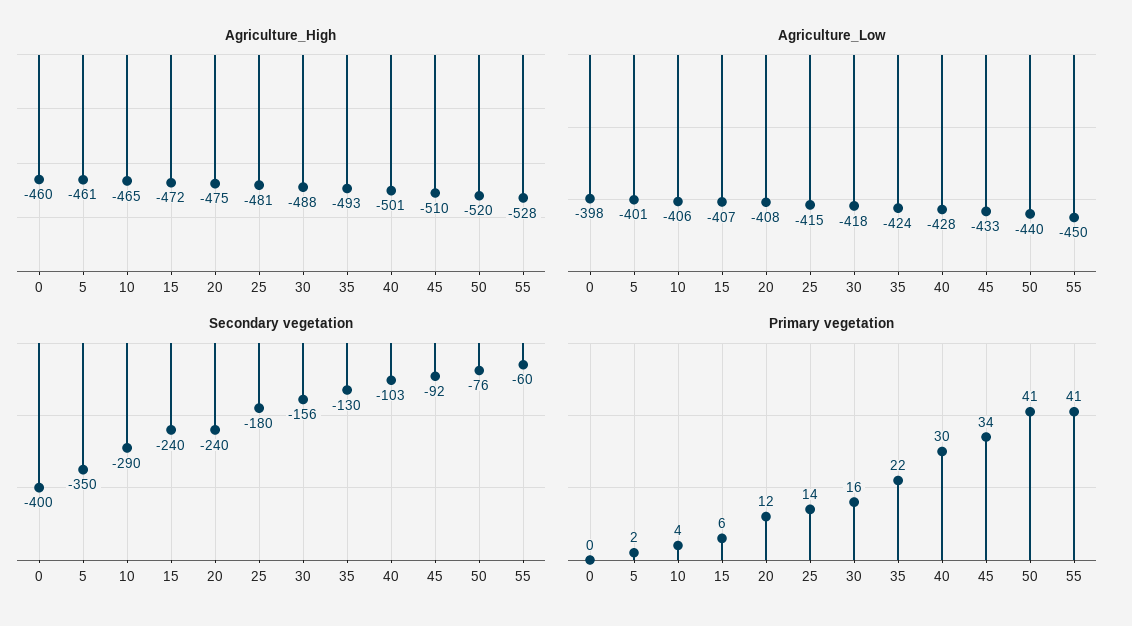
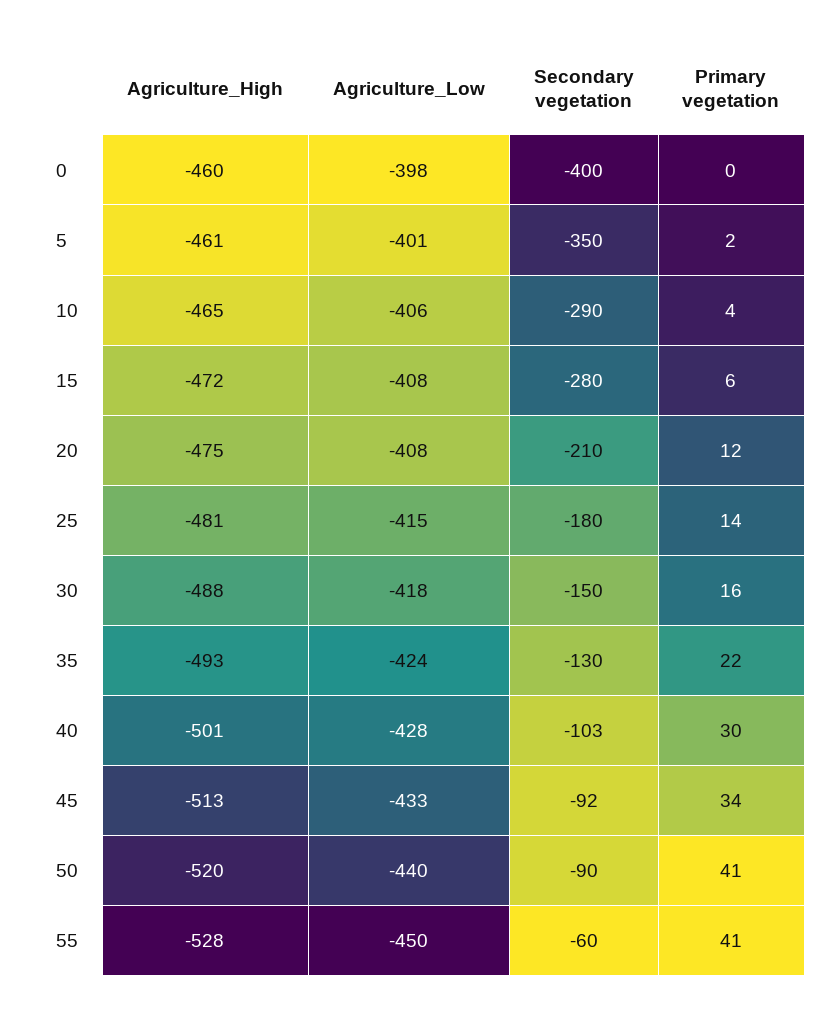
  {
    "Agriculture_High": {
      "0": -460,
      "5": -461,
      "10": -465,
      "15": -472,
      "20": -475,
      "25": -481,
      "30": -488,
      "35": -493,
      "40": -501,
-     "45": -510,
+     "45": -513,
      "50": -520,
      "55": -528
    },
    "Agriculture_Low": {
      "0": -398,
      "5": -401,
      "10": -406,
-     "15": -407,
+     "15": -408,
      "20": -408,
      "25": -415,
      "30": -418,
      "35": -424,
      "40": -428,
      "45": -433,
      "50": -440,
      "55": -450
    },
    "Secondary vegetation": {
      "0": -400,
      "5": -350,
      "10": -290,
-     "15": -240,
+     "15": -280,
-     "20": -240,
+     "20": -210,
      "25": -180,
-     "30": -156,
+     "30": -150,
      "35": -130,
      "40": -103,
      "45": -92,
-     "50": -76,
+     "50": -90,
      "55": -60
    },
    "Primary vegetation": {
      "0": 0,
      "5": 2,
      "10": 4,
      "15": 6,
      "20": 12,
      "25": 14,
      "30": 16,
      "35": 22,
      "40": 30,
      "45": 34,
      "50": 41,
      "55": 41
    }
  }

